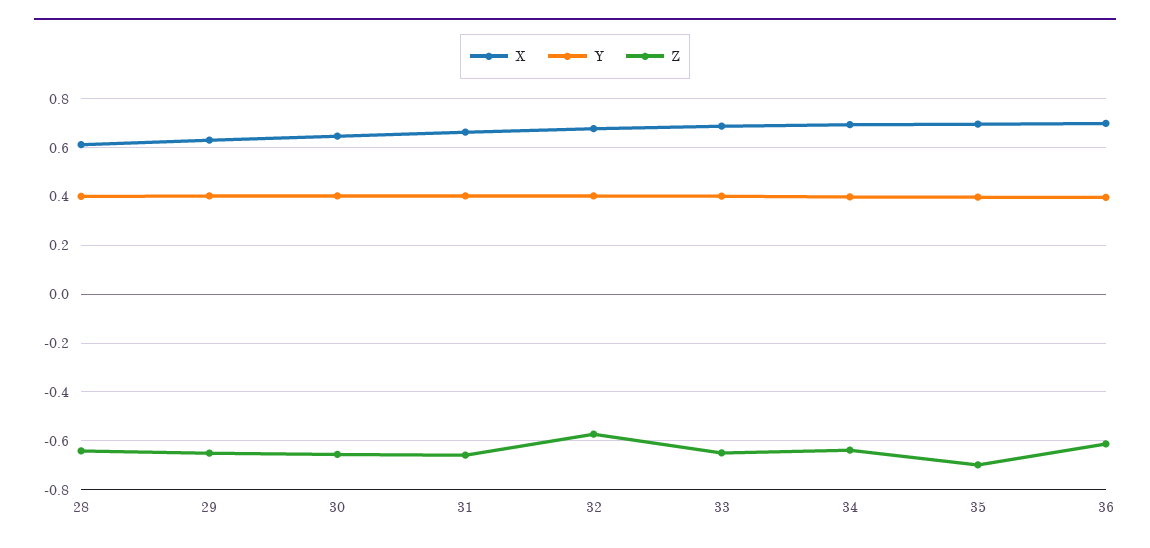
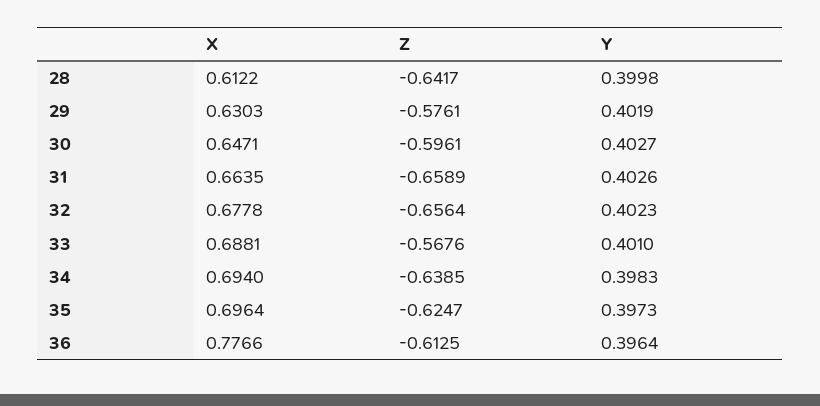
  {
    "X": {
      "28": 0.6122,
      "29": 0.6303,
      "30": 0.6471,
      "31": 0.6635,
      "32": 0.6778,
      "33": 0.6881,
      "34": 0.694,
      "35": 0.6964,
-     "36": 0.7
+     "36": 0.7766
    },
    "Y": {
      "28": 0.3998,
      "29": 0.4019,
      "30": 0.4027,
      "31": 0.4026,
      "32": 0.4023,
      "33": 0.401,
      "34": 0.3983,
      "35": 0.3973,
      "36": 0.3964
    },
    "Z": {
      "28": -0.6417,
-     "29": -0.65,
+     "29": -0.5761,
-     "30": -0.65,
+     "30": -0.5961,
      "31": -0.6589,
-     "32": -0.575,
+     "32": -0.6564,
-     "33": -0.65,
+     "33": -0.5676,
      "34": -0.6385,
-     "35": -0.7,
+     "35": -0.6247,
      "36": -0.6125
    }
  }

